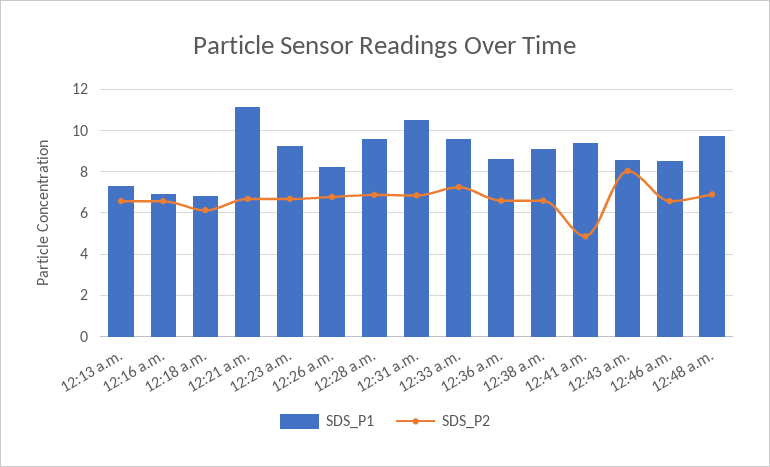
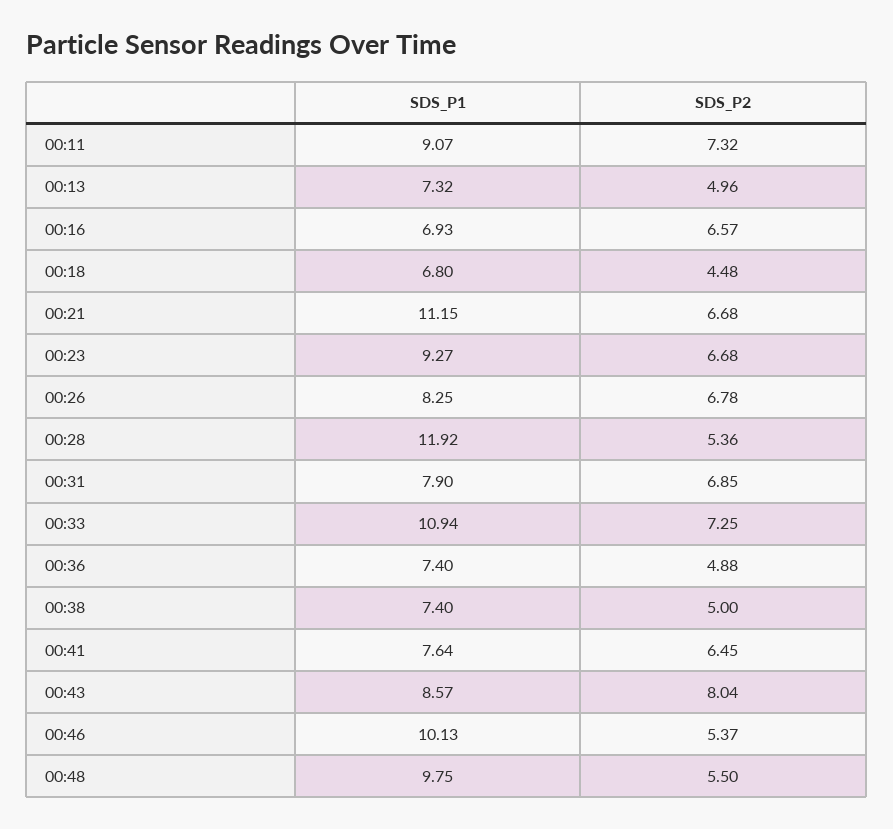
  {
    "SDS_P1": {
      "12:13 a.m.": 7.32,
      "12:16 a.m.": 6.93,
      "12:18 a.m.": 6.8,
      "12:21 a.m.": 11.15,
      "12:23 a.m.": 9.27,
      "12:26 a.m.": 8.25,
-     "12:28 a.m.": 9.5,
+     "12:28 a.m.": 11.92,
-     "12:31 a.m.": 10.5,
+     "12:31 a.m.": 7.9,
-     "12:33 a.m.": 9.5,
+     "12:33 a.m.": 10.94,
-     "12:36 a.m.": 8.5,
+     "12:36 a.m.": 7.4,
-     "12:38 a.m.": 9,
+     "12:38 a.m.": 7.4,
-     "12:41 a.m.": 9.5,
+     "12:41 a.m.": 7.64,
      "12:43 a.m.": 8.57,
-     "12:46 a.m.": 8.5,
+     "12:46 a.m.": 10.13,
-     "12:48 a.m.": 9.75
+     "12:48 a.m.": 9.75,
+     "00:11": 9.07
    },
    "SDS_P2": {
-     "12:13 a.m.": 6.5,
+     "12:13 a.m.": 4.96,
      "12:16 a.m.": 6.57,
-     "12:18 a.m.": 6,
+     "12:18 a.m.": 4.48,
      "12:21 a.m.": 6.68,
      "12:23 a.m.": 6.68,
      "12:26 a.m.": 6.78,
-     "12:28 a.m.": 7,
+     "12:28 a.m.": 5.36,
      "12:31 a.m.": 6.85,
      "12:33 a.m.": 7.25,
-     "12:36 a.m.": 6.5,
+     "12:36 a.m.": 4.88,
-     "12:38 a.m.": 6.5,
+     "12:38 a.m.": 5,
-     "12:41 a.m.": 5,
+     "12:41 a.m.": 6.45,
      "12:43 a.m.": 8.04,
-     "12:46 a.m.": 6.5,
+     "12:46 a.m.": 5.37,
-     "12:48 a.m.": 7
+     "12:48 a.m.": 5.5,
+     "00:11": 7.32
    }
  }

